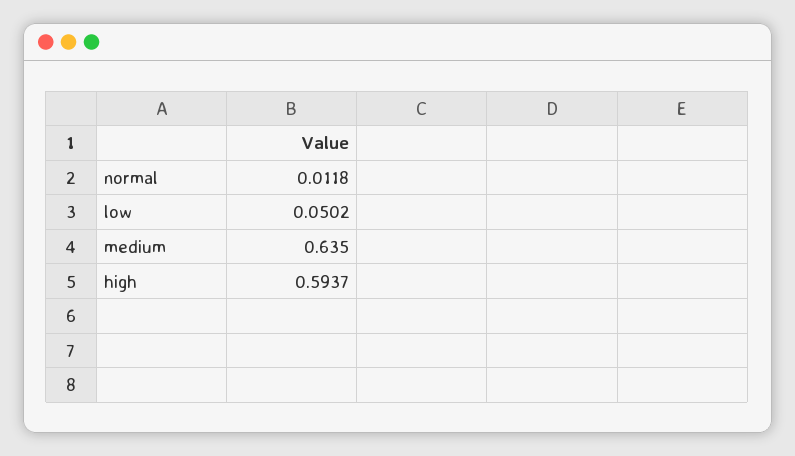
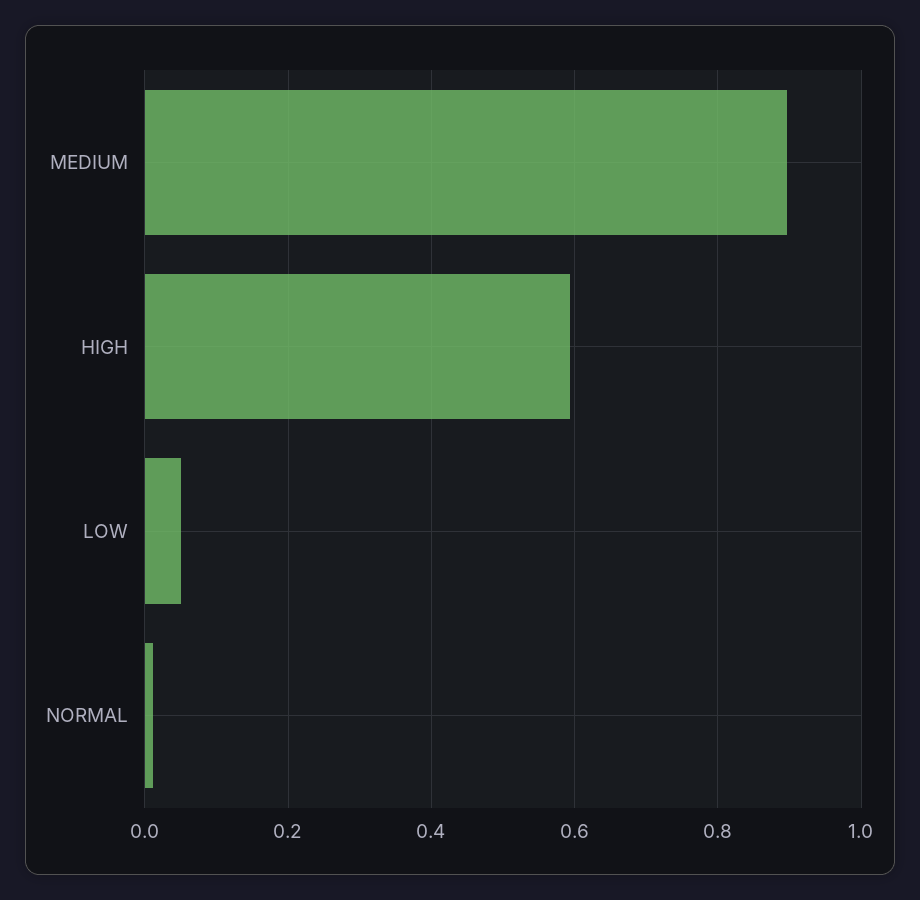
  {
    "normal": 0.0118,
    "low": 0.0502,
-   "medium": 0.635,
+   "medium": 0.9,
    "high": 0.5937
  }

